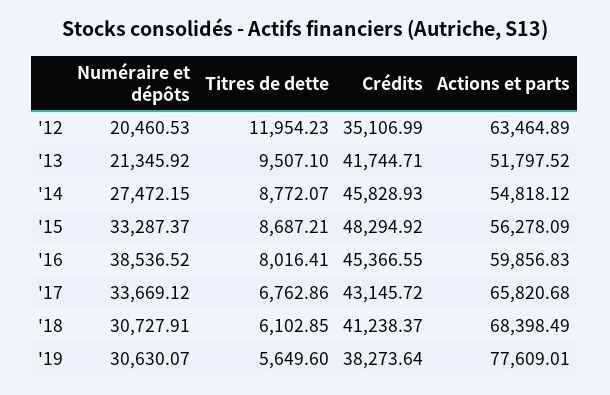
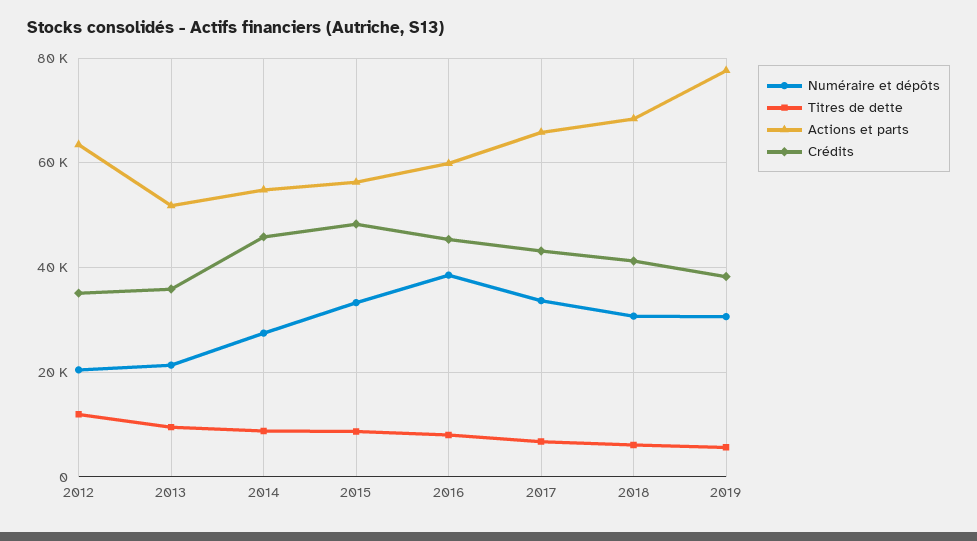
  {
    "Numéraire et dépôts": {
      "'12": 20460.53,
      "'13": 21345.92,
      "'14": 27472.15,
      "'15": 33287.37,
      "'16": 38536.52,
      "'17": 33669.12,
      "'18": 30727.91,
      "'19": 30630.07
    },
    "Titres de dette": {
      "'12": 11954.23,
      "'13": 9507.1,
      "'14": 8772.07,
      "'15": 8687.21,
      "'16": 8016.41,
      "'17": 6762.86,
      "'18": 6102.85,
      "'19": 5649.6
    },
    "Crédits": {
      "'12": 35106.99,
-     "'13": 41744.71,
+     "'13": 36000,
      "'14": 45828.93,
      "'15": 48294.92,
      "'16": 45366.55,
      "'17": 43145.72,
      "'18": 41238.37,
      "'19": 38273.64
    },
    "Actions et parts": {
      "'12": 63464.89,
      "'13": 51797.52,
      "'14": 54818.12,
      "'15": 56278.09,
      "'16": 59856.83,
      "'17": 65820.68,
      "'18": 68398.49,
      "'19": 77609.01
    }
  }

